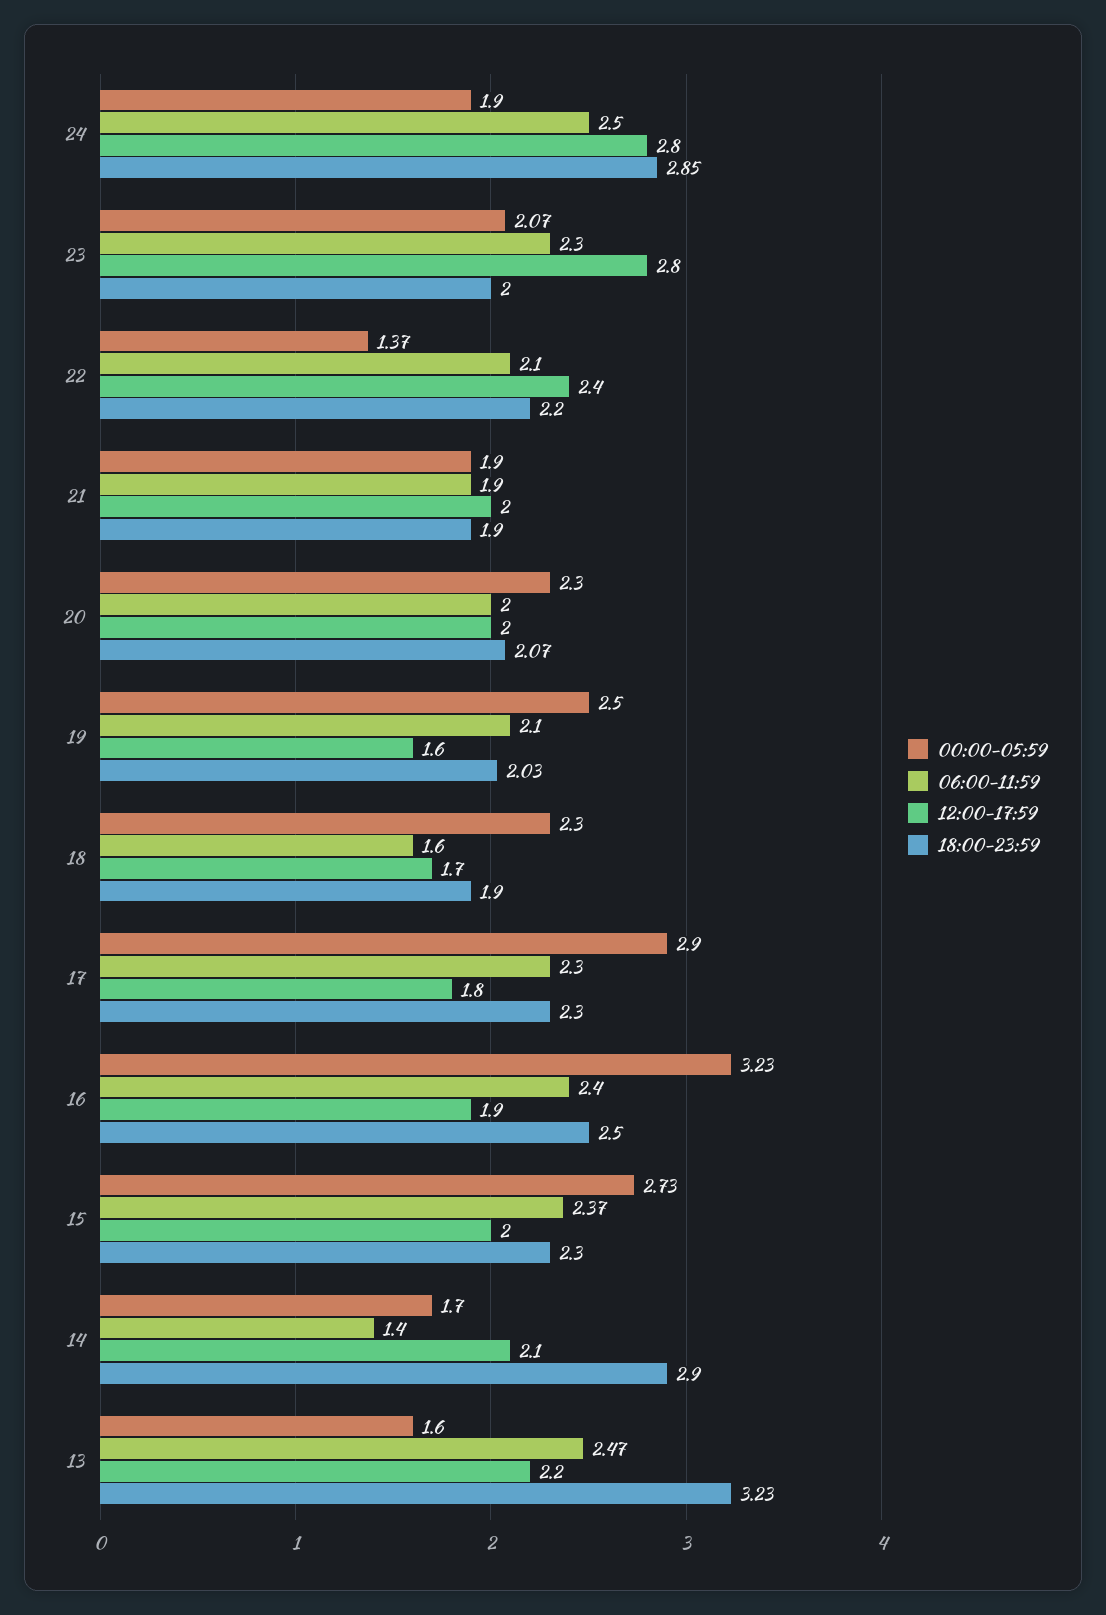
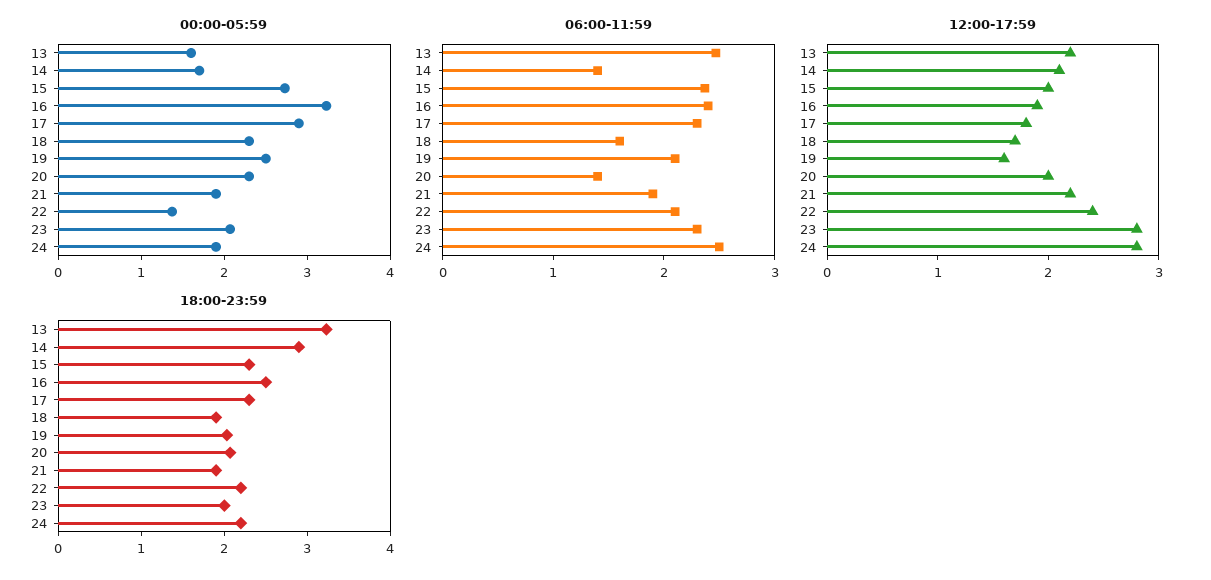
  {
    "00:00-05:59": {
      "24": 1.9,
      "23": 2.07,
      "22": 1.37,
      "21": 1.9,
      "20": 2.3,
      "19": 2.5,
      "18": 2.3,
      "17": 2.9,
      "16": 3.23,
      "15": 2.73,
      "14": 1.7,
      "13": 1.6
    },
    "06:00-11:59": {
      "24": 2.5,
      "23": 2.3,
      "22": 2.1,
      "21": 1.9,
-     "20": 2,
+     "20": 1.4,
      "19": 2.1,
      "18": 1.6,
      "17": 2.3,
      "16": 2.4,
      "15": 2.37,
      "14": 1.4,
      "13": 2.47
    },
    "12:00-17:59": {
      "24": 2.8,
      "23": 2.8,
      "22": 2.4,
-     "21": 2,
+     "21": 2.2,
      "20": 2,
      "19": 1.6,
      "18": 1.7,
      "17": 1.8,
      "16": 1.9,
      "15": 2,
      "14": 2.1,
      "13": 2.2
    },
    "18:00-23:59": {
-     "24": 2.85,
+     "24": 2.2,
      "23": 2,
      "22": 2.2,
      "21": 1.9,
      "20": 2.07,
      "19": 2.03,
      "18": 1.9,
      "17": 2.3,
      "16": 2.5,
      "15": 2.3,
      "14": 2.9,
      "13": 3.23
    }
  }

